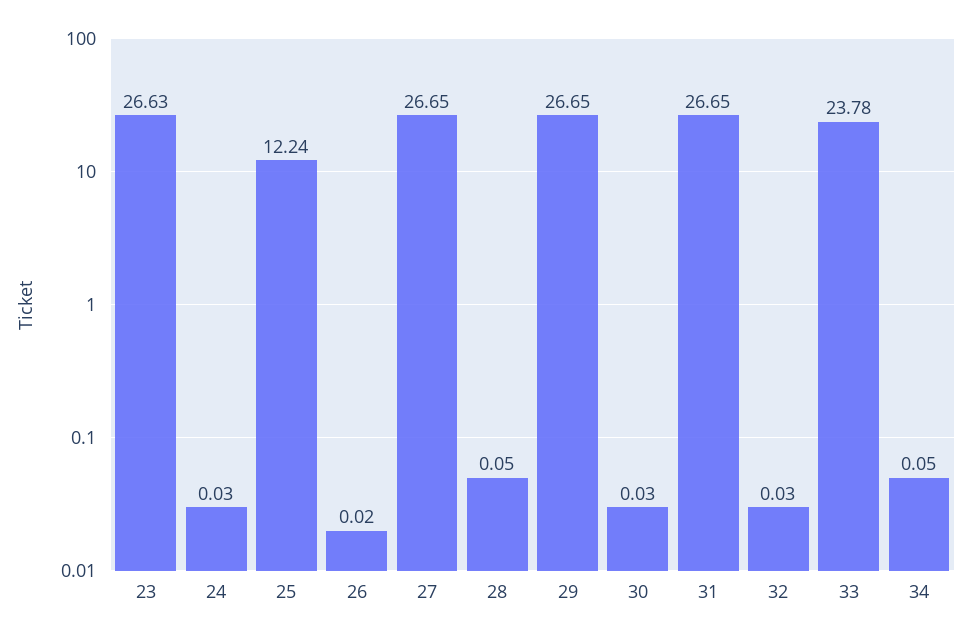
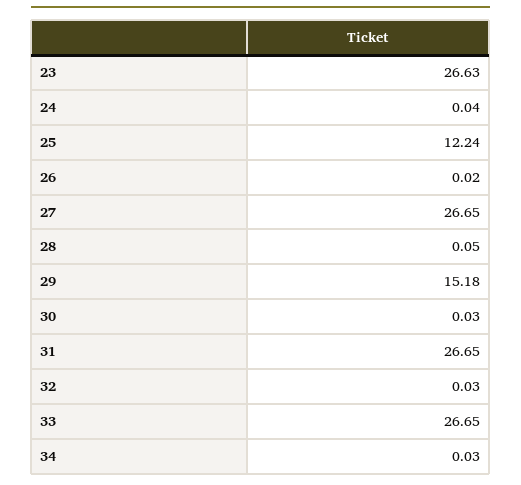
  {
    "23": 26.63,
-   "24": 0.03,
+   "24": 0.04,
    "25": 12.24,
    "26": 0.02,
    "27": 26.65,
    "28": 0.05,
-   "29": 26.65,
+   "29": 15.18,
    "30": 0.03,
    "31": 26.65,
    "32": 0.03,
-   "33": 23.78,
+   "33": 26.65,
-   "34": 0.05
+   "34": 0.03
  }

